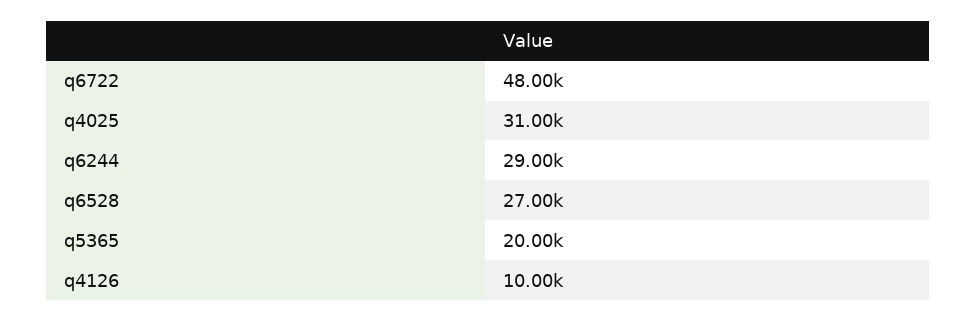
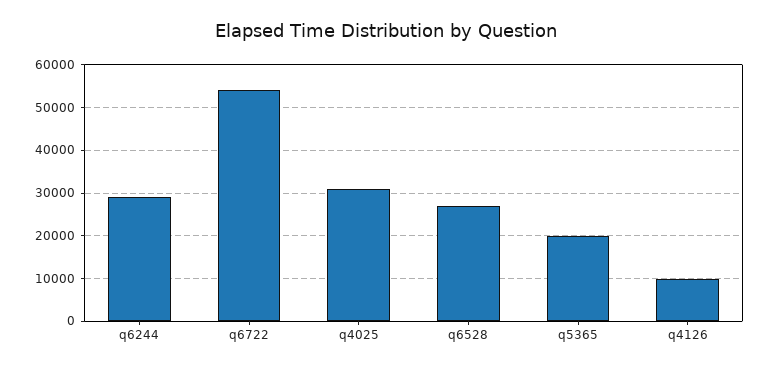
  {
-   "q6722": 48000,
+   "q6722": 54000,
    "q4025": 31000,
    "q6244": 29000,
    "q6528": 27000,
    "q5365": 20000,
    "q4126": 10000
  }

